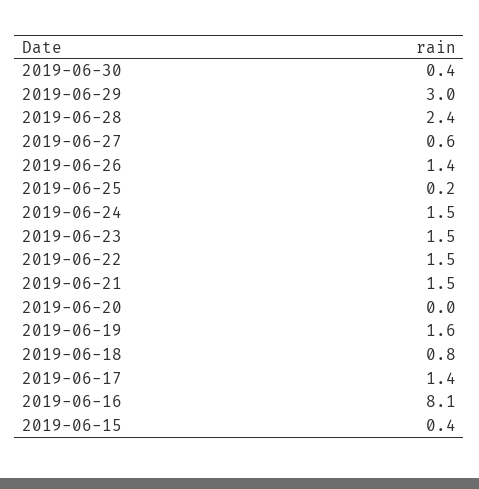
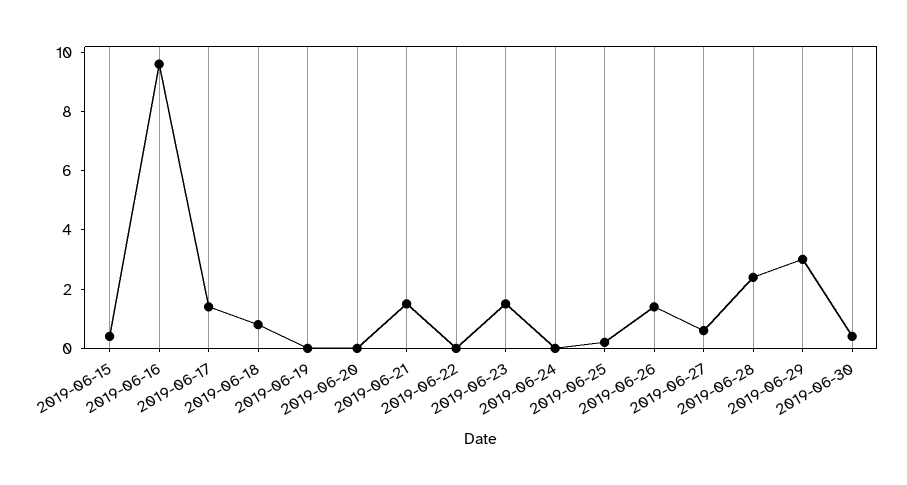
  {
    "2019-06-30": 0.4,
    "2019-06-29": 3,
    "2019-06-28": 2.4,
    "2019-06-27": 0.6,
    "2019-06-26": 1.4,
    "2019-06-25": 0.2,
-   "2019-06-24": 1.5,
+   "2019-06-24": 0,
    "2019-06-23": 1.5,
-   "2019-06-22": 1.5,
+   "2019-06-22": 0,
    "2019-06-21": 1.5,
    "2019-06-20": 0,
-   "2019-06-19": 1.6,
+   "2019-06-19": 0,
    "2019-06-18": 0.8,
    "2019-06-17": 1.4,
-   "2019-06-16": 8.1,
+   "2019-06-16": 9.5,
    "2019-06-15": 0.4
  }

